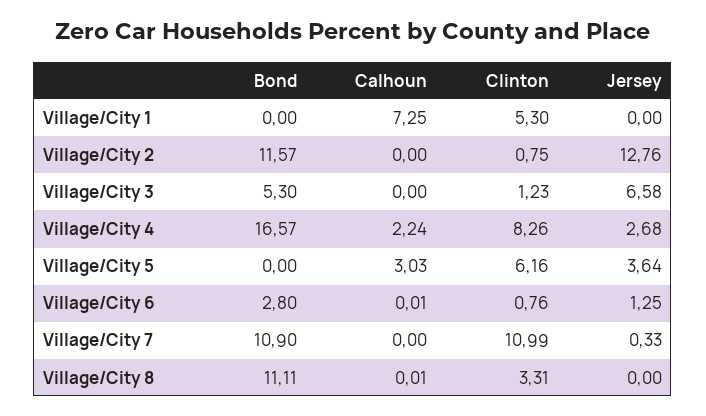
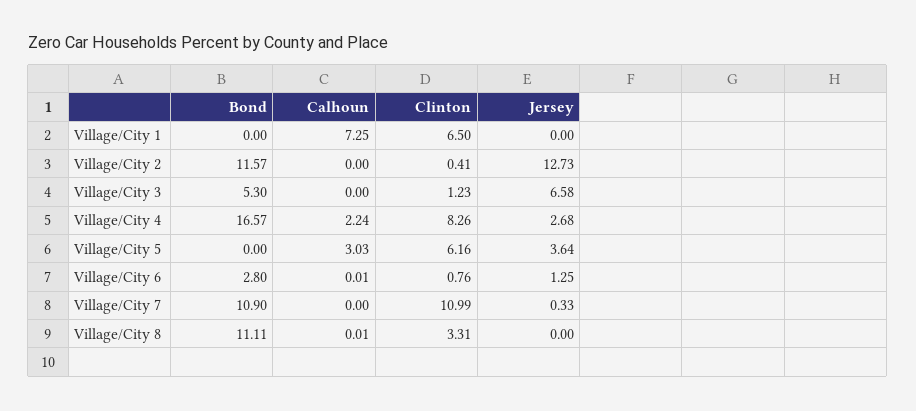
  {
    "Bond": {
      "Village/City 1": 0,
      "Village/City 2": 11.57,
      "Village/City 3": 5.3,
      "Village/City 4": 16.57,
      "Village/City 5": 0,
      "Village/City 6": 2.8,
      "Village/City 7": 10.9,
      "Village/City 8": 11.11
    },
    "Calhoun": {
      "Village/City 1": 7.25,
      "Village/City 2": 0,
      "Village/City 3": 0,
      "Village/City 4": 2.24,
      "Village/City 5": 3.03,
      "Village/City 6": 0.01,
      "Village/City 7": 0,
      "Village/City 8": 0.01
    },
    "Clinton": {
-     "Village/City 1": 5.3,
+     "Village/City 1": 6.5,
-     "Village/City 2": 0.75,
+     "Village/City 2": 0.41,
      "Village/City 3": 1.23,
      "Village/City 4": 8.26,
      "Village/City 5": 6.16,
      "Village/City 6": 0.76,
      "Village/City 7": 10.99,
      "Village/City 8": 3.31
    },
    "Jersey": {
      "Village/City 1": 0,
-     "Village/City 2": 12.76,
+     "Village/City 2": 12.73,
      "Village/City 3": 6.58,
      "Village/City 4": 2.68,
      "Village/City 5": 3.64,
      "Village/City 6": 1.25,
      "Village/City 7": 0.33,
      "Village/City 8": 0
    }
  }

